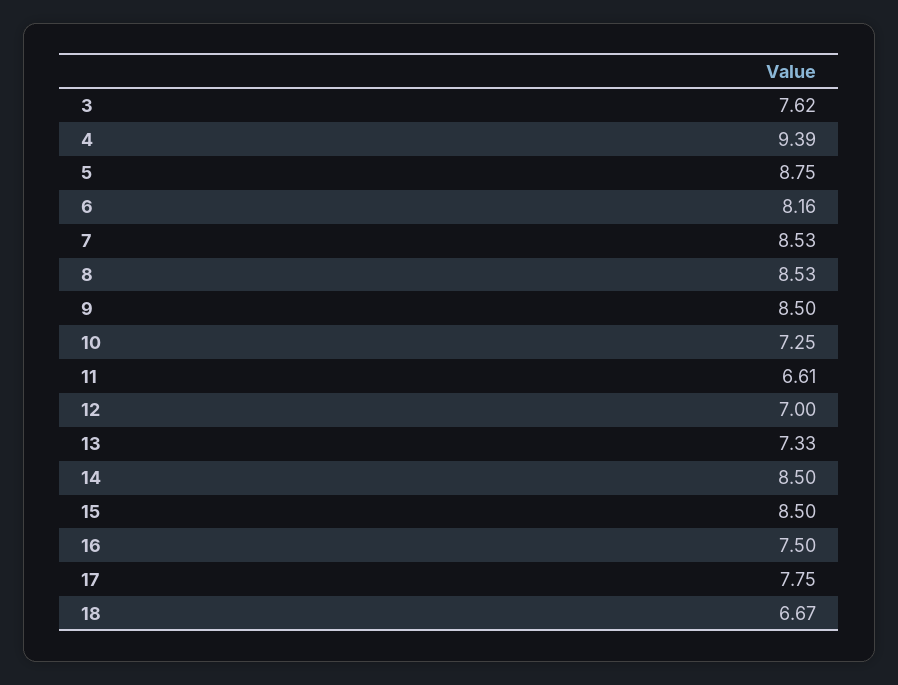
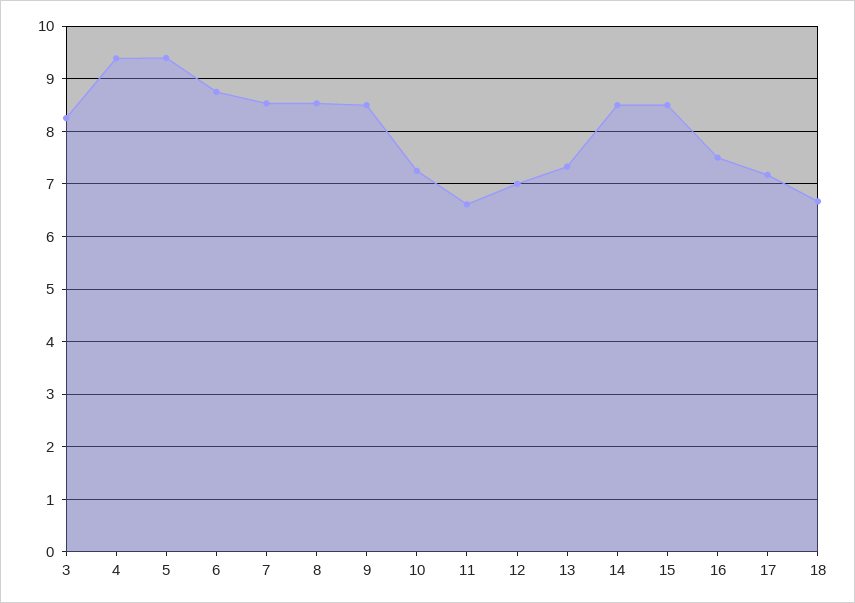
  {
-   "3": 7.62,
+   "3": 8.2,
    "4": 9.39,
-   "5": 8.75,
+   "5": 9.4,
-   "6": 8.16,
+   "6": 8.8,
    "7": 8.53,
    "8": 8.53,
    "9": 8.5,
    "10": 7.25,
    "11": 6.61,
    "12": 7,
    "13": 7.33,
    "14": 8.5,
    "15": 8.5,
    "16": 7.5,
-   "17": 7.75,
+   "17": 7.2,
    "18": 6.67
  }

